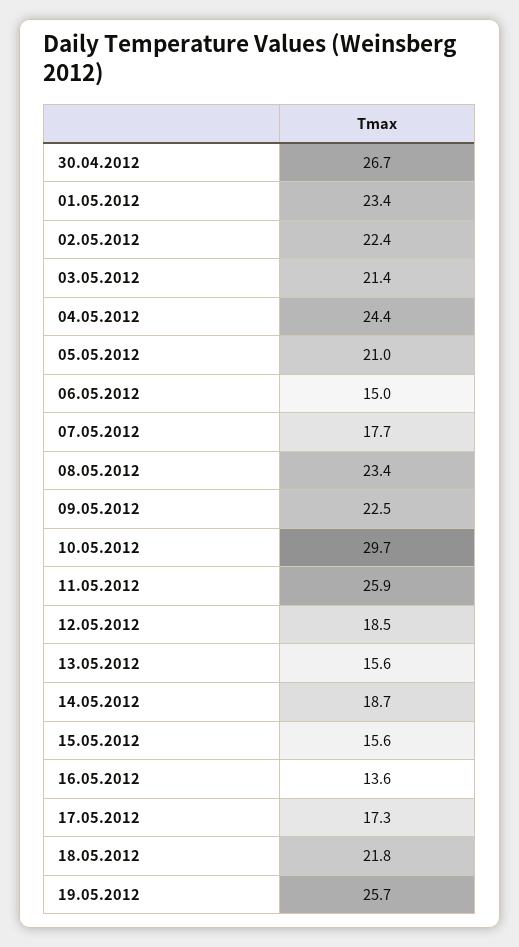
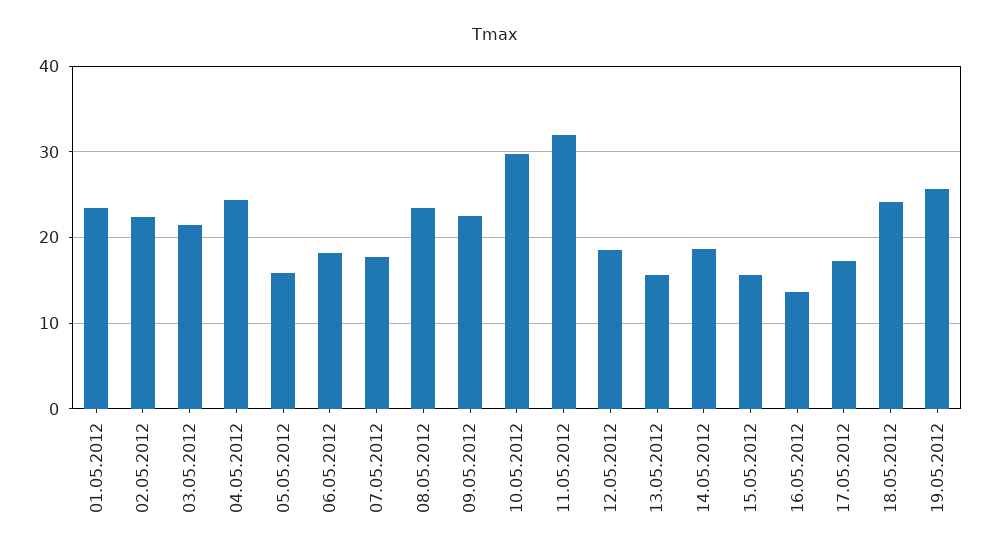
  {
-   "30.04.2012": 26.7,
    "01.05.2012": 23.4,
    "02.05.2012": 22.4,
    "03.05.2012": 21.4,
    "04.05.2012": 24.4,
-   "05.05.2012": 21,
+   "05.05.2012": 16,
-   "06.05.2012": 15,
+   "06.05.2012": 18,
    "07.05.2012": 17.7,
    "08.05.2012": 23.4,
    "09.05.2012": 22.5,
    "10.05.2012": 29.7,
-   "11.05.2012": 25.9,
+   "11.05.2012": 32,
    "12.05.2012": 18.5,
    "13.05.2012": 15.6,
    "14.05.2012": 18.7,
    "15.05.2012": 15.6,
    "16.05.2012": 13.6,
    "17.05.2012": 17.3,
-   "18.05.2012": 21.8,
+   "18.05.2012": 24,
    "19.05.2012": 25.7
  }

